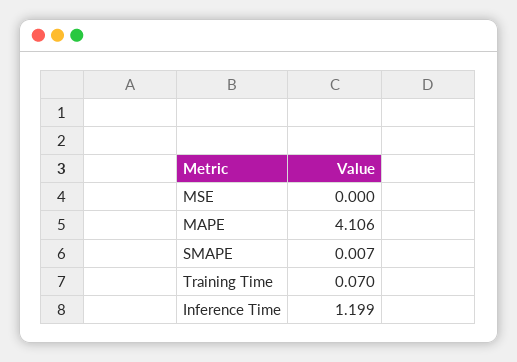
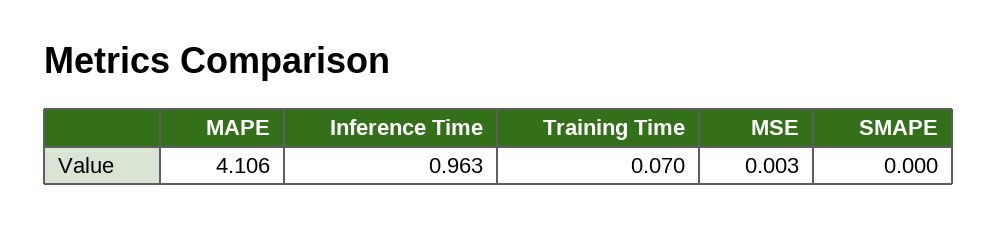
  {
-   "MSE": 0,
+   "MSE": 0.003,
    "MAPE": 4.106,
-   "SMAPE": 0.007,
+   "SMAPE": 0,
    "Training Time": 0.07,
-   "Inference Time": 1.199
+   "Inference Time": 0.963
  }

